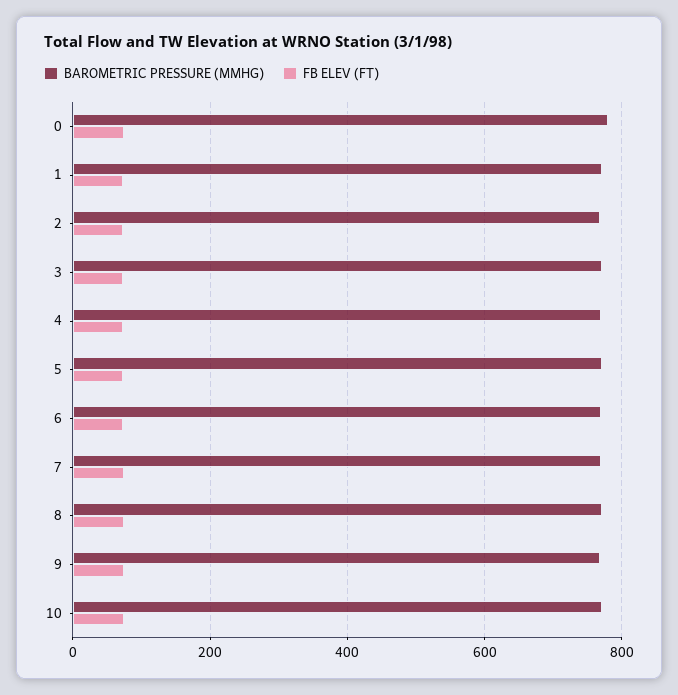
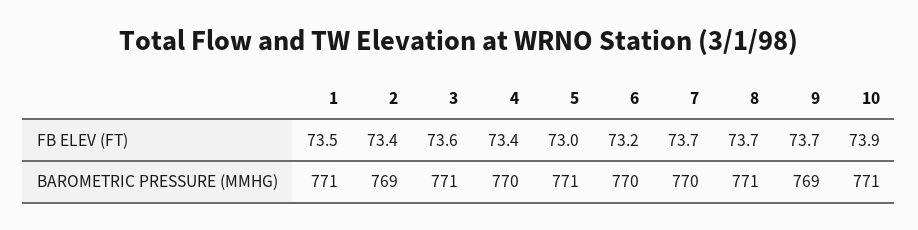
  {
    "BAROMETRIC PRESSURE (MMHG)": {
-     "0": 780,
      "1": 771,
      "2": 769,
      "3": 771,
      "4": 770,
      "5": 771,
      "6": 770,
      "7": 770,
      "8": 771,
      "9": 769,
      "10": 771
    },
    "FB ELEV (FT)": {
-     "0": 80,
      "1": 73.5,
      "2": 73.4,
      "3": 73.6,
      "4": 73.4,
      "5": 73,
      "6": 73.2,
      "7": 73.7,
      "8": 73.7,
      "9": 73.7,
      "10": 73.9
    }
  }

